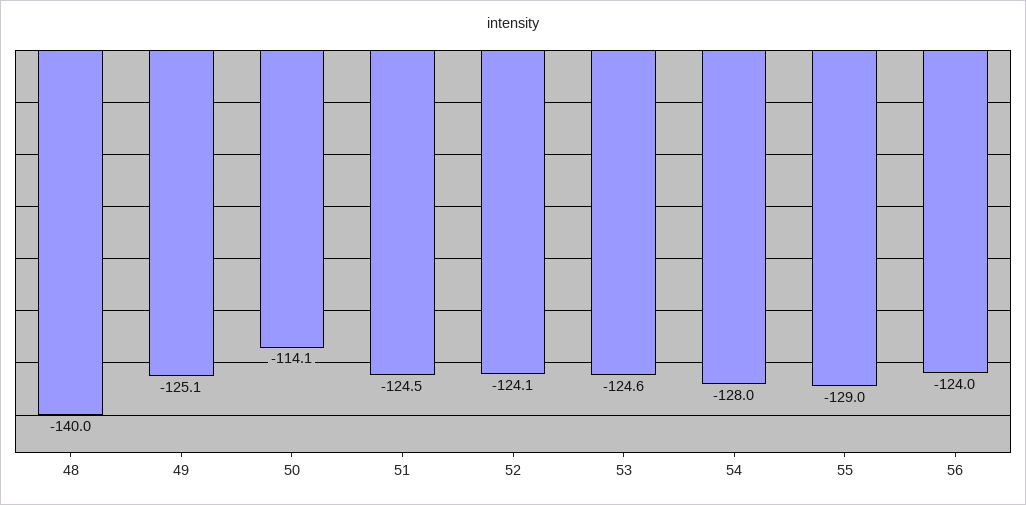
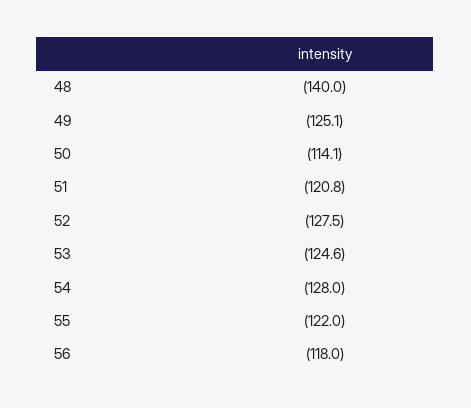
  {
    "48": -140,
    "49": -125.1,
    "50": -114.1,
-   "51": -124.5,
+   "51": -120.8,
-   "52": -124.1,
+   "52": -127.5,
    "53": -124.6,
    "54": -128,
-   "55": -129,
+   "55": -122,
-   "56": -124
+   "56": -118
  }

